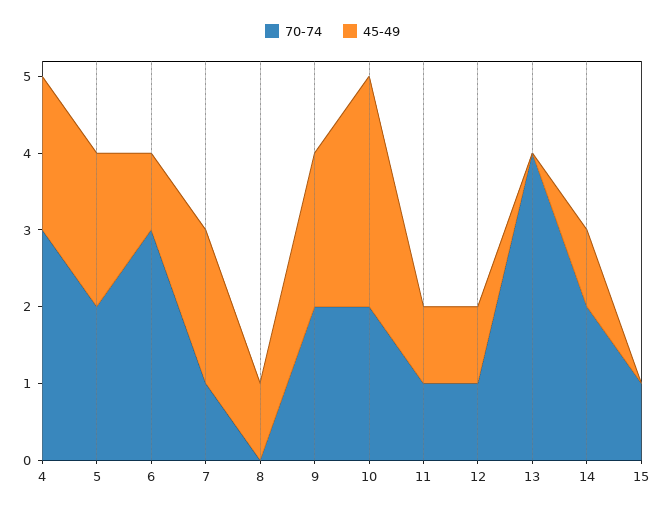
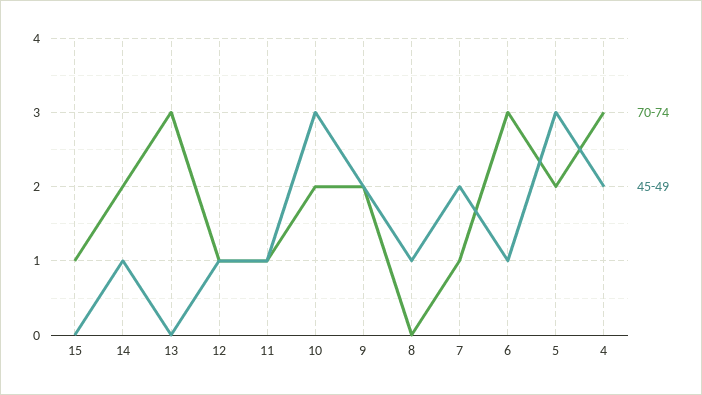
  {
    "70-74": {
      "4": 3,
      "5": 2,
      "6": 3,
      "7": 1,
      "8": 0,
      "9": 2,
      "10": 2,
      "11": 1,
      "12": 1,
-     "13": 4,
+     "13": 3,
      "14": 2,
      "15": 1
    },
    "45-49": {
      "4": 2,
-     "5": 2,
+     "5": 3,
      "6": 1,
      "7": 2,
      "8": 1,
      "9": 2,
      "10": 3,
      "11": 1,
      "12": 1,
      "13": 0,
      "14": 1,
      "15": 0
    }
  }

